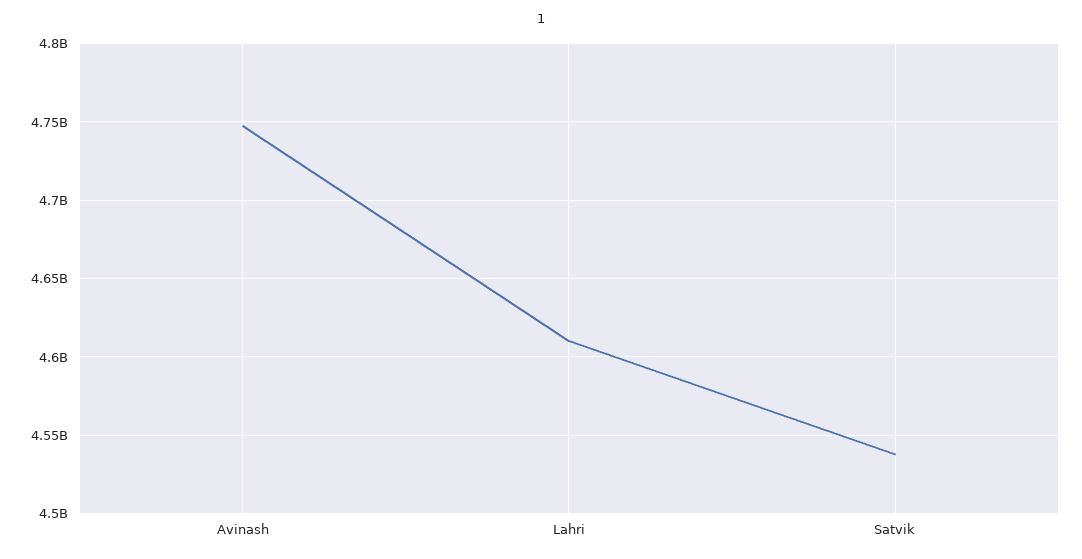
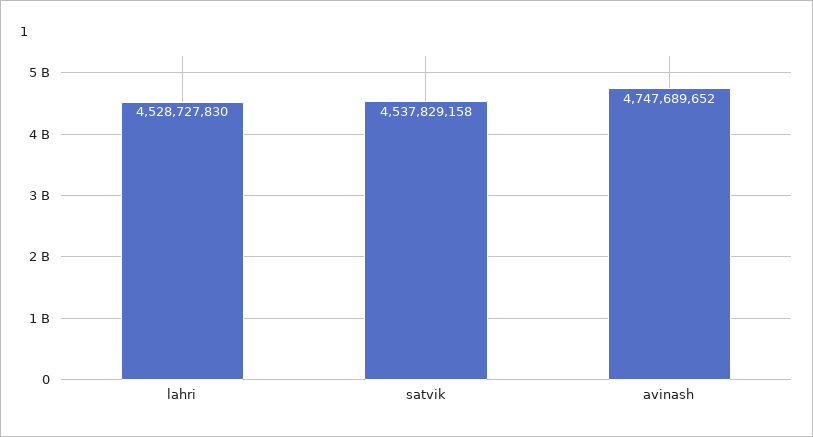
  {
    "Avinash": 4747689652,
-   "Lahri": 4610000000,
+   "Lahri": 4528727830,
    "Satvik": 4537829158
  }

